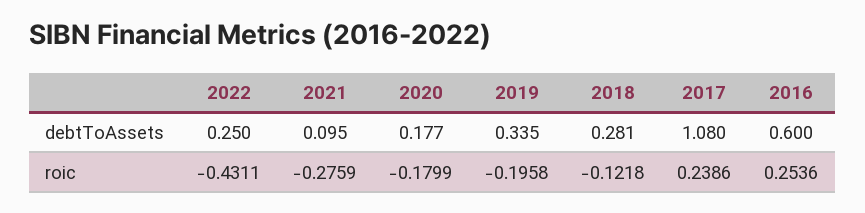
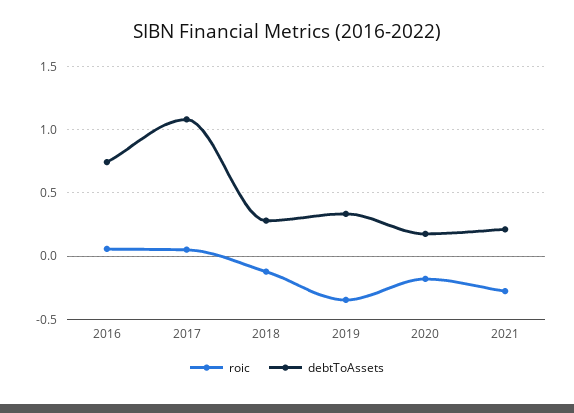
  {
    "debtToAssets": {
-     "2022": 0.25,
-     "2021": 0.095,
+     "2021": 0.2,
      "2020": 0.177,
      "2019": 0.335,
      "2018": 0.281,
      "2017": 1.08,
-     "2016": 0.6
+     "2016": 0.75
    },
    "roic": {
-     "2022": -0.4311,
      "2021": -0.2759,
      "2020": -0.1799,
-     "2019": -0.1958,
+     "2019": -0.35,
      "2018": -0.1218,
-     "2017": 0.2386,
+     "2017": 0.05,
-     "2016": 0.2536
+     "2016": 0.05
    }
  }

